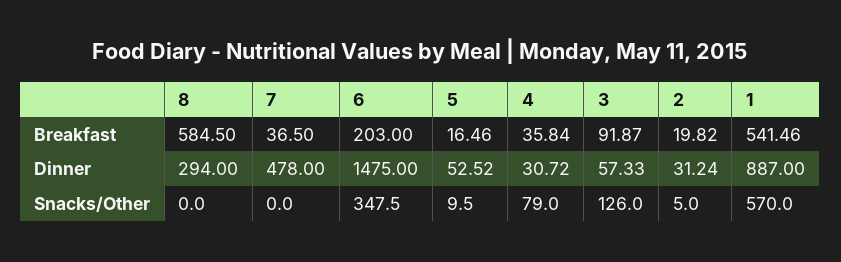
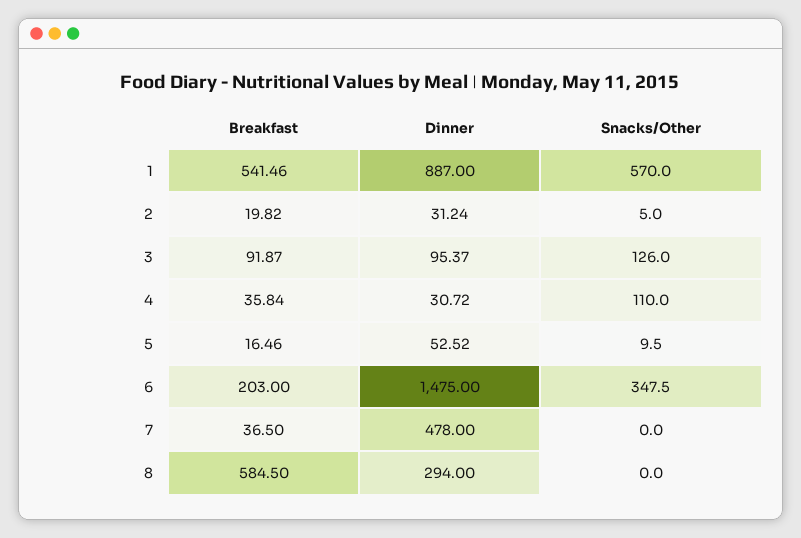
  {
    "8": {
      "Breakfast": 584.5,
      "Dinner": 294,
      "Snacks/Other": 0
    },
    "7": {
      "Breakfast": 36.5,
      "Dinner": 478,
      "Snacks/Other": 0
    },
    "6": {
      "Breakfast": 203,
      "Dinner": 1475,
      "Snacks/Other": 347.5
    },
    "5": {
      "Breakfast": 16.46,
      "Dinner": 52.52,
      "Snacks/Other": 9.5
    },
    "4": {
      "Breakfast": 35.84,
      "Dinner": 30.72,
-     "Snacks/Other": 79
+     "Snacks/Other": 110
    },
    "3": {
      "Breakfast": 91.87,
-     "Dinner": 57.33,
+     "Dinner": 95.37,
      "Snacks/Other": 126
    },
    "2": {
      "Breakfast": 19.82,
      "Dinner": 31.24,
      "Snacks/Other": 5
    },
    "1": {
      "Breakfast": 541.46,
      "Dinner": 887,
      "Snacks/Other": 570
    }
  }

